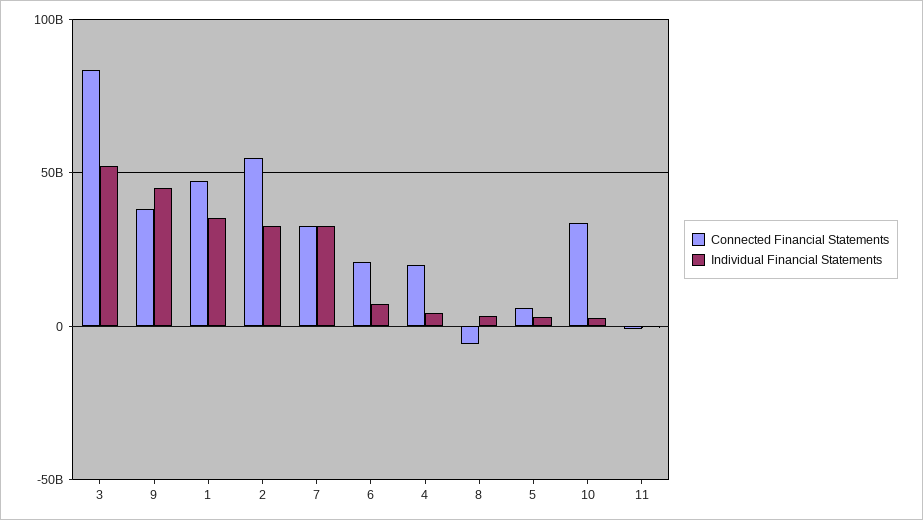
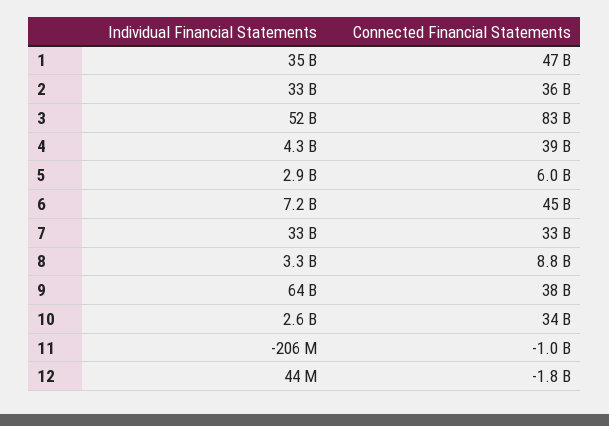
  {
    "Connected Financial Statements": {
      "3": 83000000000,
      "9": 38000000000,
      "1": 47000000000,
-     "2": 55000000000,
+     "2": 36000000000,
      "7": 33000000000,
-     "6": 20000000000,
+     "6": 45000000000,
-     "4": 20000000000,
+     "4": 39000000000,
-     "8": -5000000000,
+     "8": 8800000000,
      "5": 6000000000,
      "10": 34000000000,
-     "11": -1000000000
+     "11": -1000000000,
+     "12": -1800000000
    },
    "Individual Financial Statements": {
      "3": 52000000000,
-     "9": 45000000000,
+     "9": 64000000000,
      "1": 35000000000,
      "2": 33000000000,
      "7": 33000000000,
      "6": 7200000000,
      "4": 4300000000,
      "8": 3300000000,
      "5": 2900000000,
      "10": 2600000000,
-     "11": -206000000
+     "11": -206000000,
+     "12": 44000000
    }
  }

